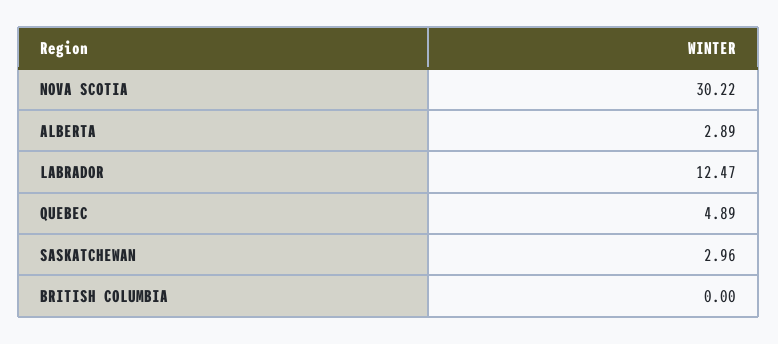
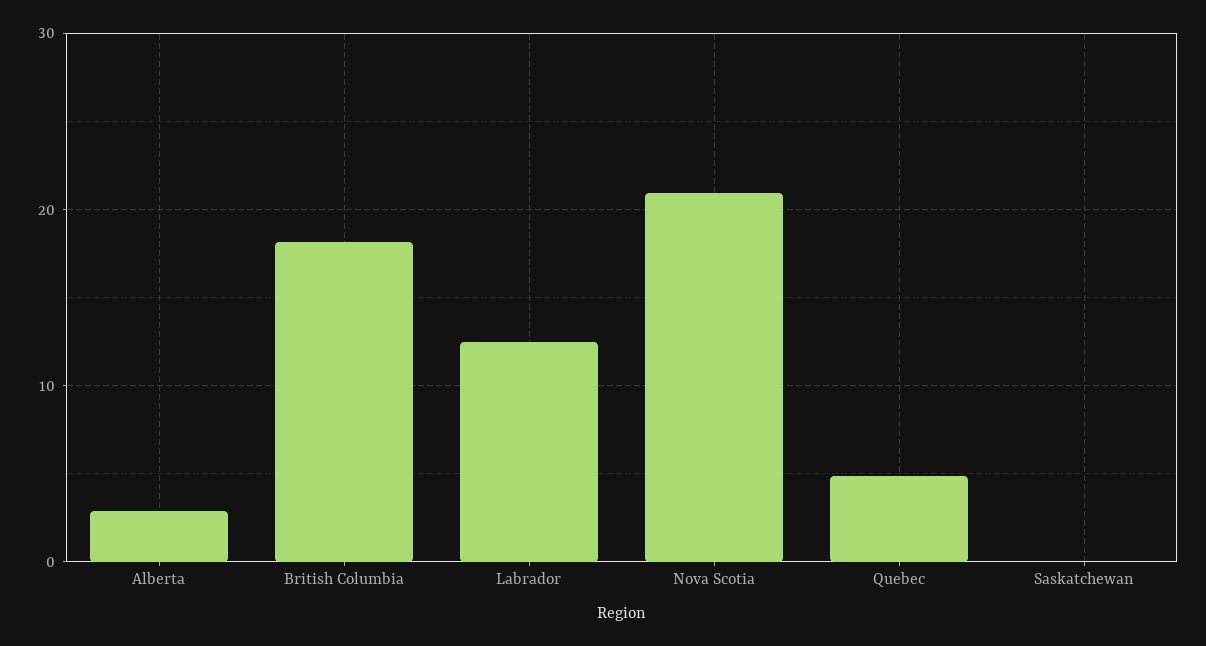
  {
-   "NOVA SCOTIA": 30.22,
+   "NOVA SCOTIA": 21,
    "ALBERTA": 2.89,
    "LABRADOR": 12.47,
    "QUEBEC": 4.89,
-   "SASKATCHEWAN": 2.96,
+   "SASKATCHEWAN": 0,
-   "BRITISH COLUMBIA": 0
+   "BRITISH COLUMBIA": 18
  }

